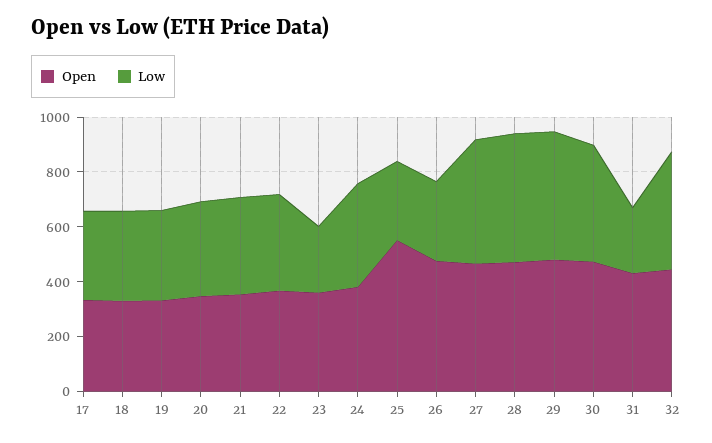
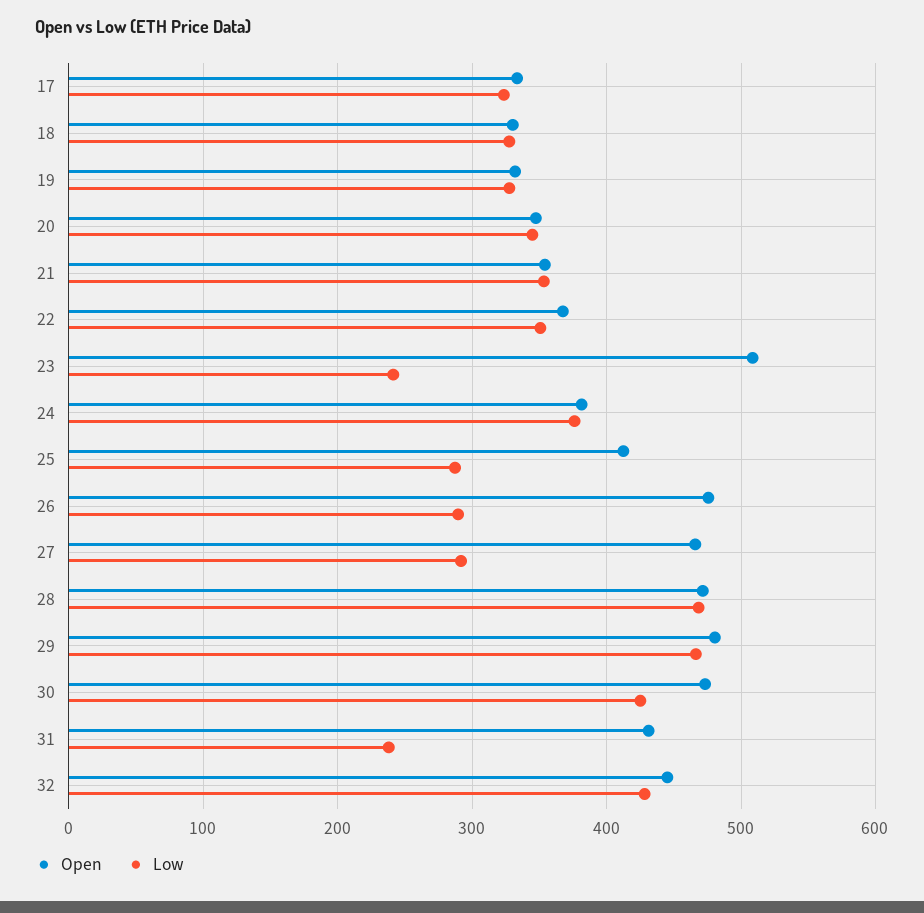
  {
    "Open": {
      "17": 330,
      "18": 330,
      "19": 330,
      "20": 350,
      "21": 350,
      "22": 370,
-     "23": 350,
+     "23": 510,
      "24": 380,
-     "25": 550,
+     "25": 410,
      "26": 480,
      "27": 470,
      "28": 470,
      "29": 480,
      "30": 470,
      "31": 430,
      "32": 450
    },
    "Low": {
      "17": 320,
      "18": 330,
      "19": 330,
      "20": 340,
      "21": 350,
      "22": 350,
      "23": 240,
      "24": 380,
      "25": 290,
      "26": 290,
-     "27": 450,
+     "27": 290,
      "28": 470,
      "29": 470,
      "30": 430,
      "31": 240,
      "32": 430
    }
  }

